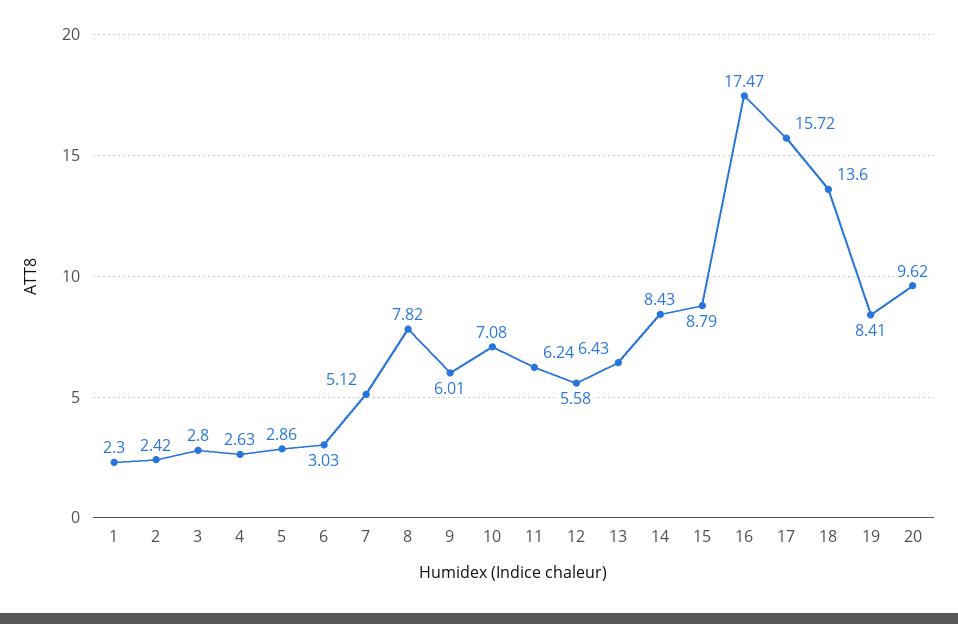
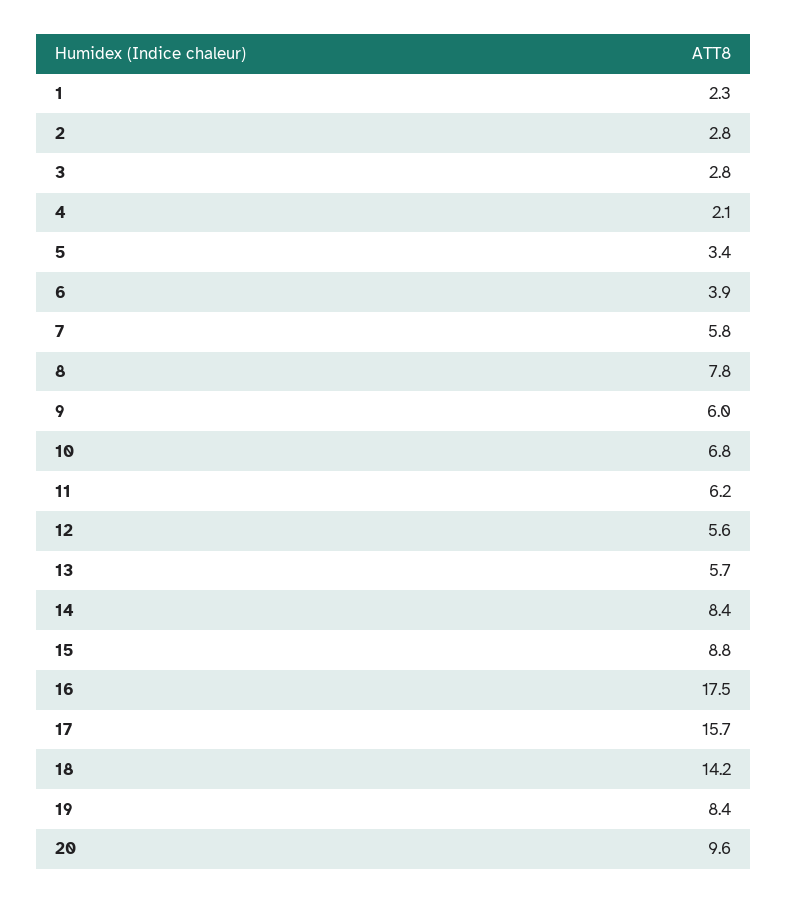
  {
    "1": 2.3,
-   "2": 2.42,
+   "2": 2.8,
    "3": 2.8,
-   "4": 2.63,
+   "4": 2.1,
-   "5": 2.86,
+   "5": 3.4,
-   "6": 3.03,
+   "6": 3.9,
-   "7": 5.12,
+   "7": 5.8,
    "8": 7.82,
    "9": 6.01,
-   "10": 7.08,
+   "10": 6.8,
    "11": 6.24,
    "12": 5.58,
-   "13": 6.43,
+   "13": 5.7,
    "14": 8.43,
    "15": 8.79,
    "16": 17.47,
    "17": 15.72,
-   "18": 13.6,
+   "18": 14.2,
    "19": 8.41,
    "20": 9.62
  }

